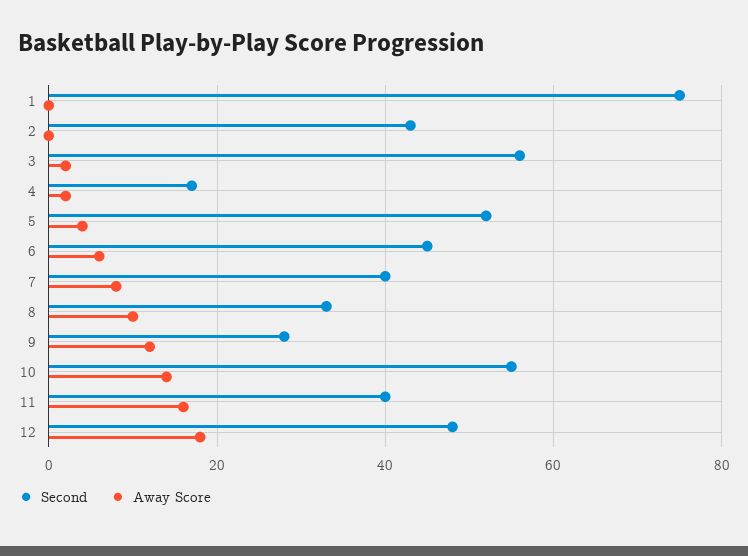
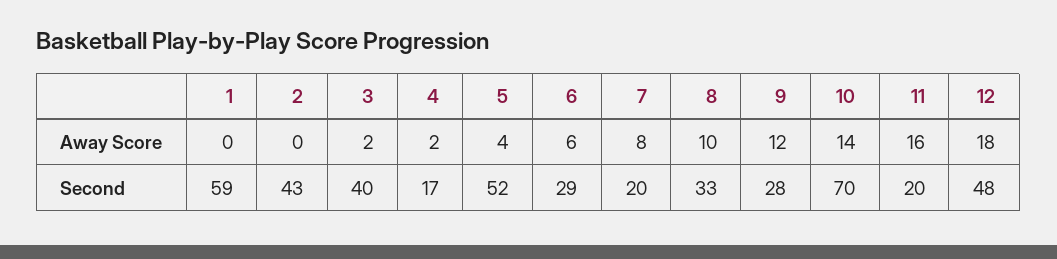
  {
    "Second": {
-     "1": 75,
+     "1": 59,
      "2": 43,
-     "3": 55,
+     "3": 40,
      "4": 17,
      "5": 52,
-     "6": 45,
+     "6": 29,
-     "7": 40,
+     "7": 20,
      "8": 33,
      "9": 28,
-     "10": 55,
+     "10": 70,
-     "11": 40,
+     "11": 20,
      "12": 48
    },
    "Away Score": {
      "1": 0,
      "2": 0,
      "3": 2,
      "4": 2,
      "5": 4,
      "6": 6,
      "7": 8,
      "8": 10,
      "9": 12,
      "10": 14,
      "11": 16,
      "12": 18
    }
  }

